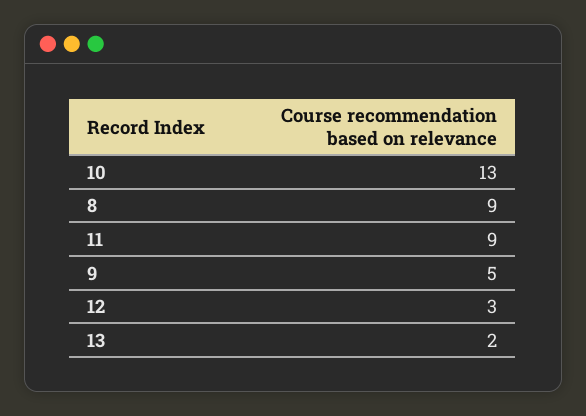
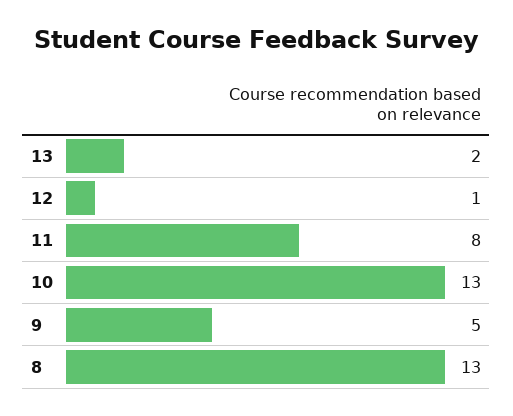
  {
    "10": 13,
-   "8": 9,
+   "8": 13,
-   "11": 9,
+   "11": 8,
    "9": 5,
-   "12": 3,
+   "12": 1,
    "13": 2
  }

